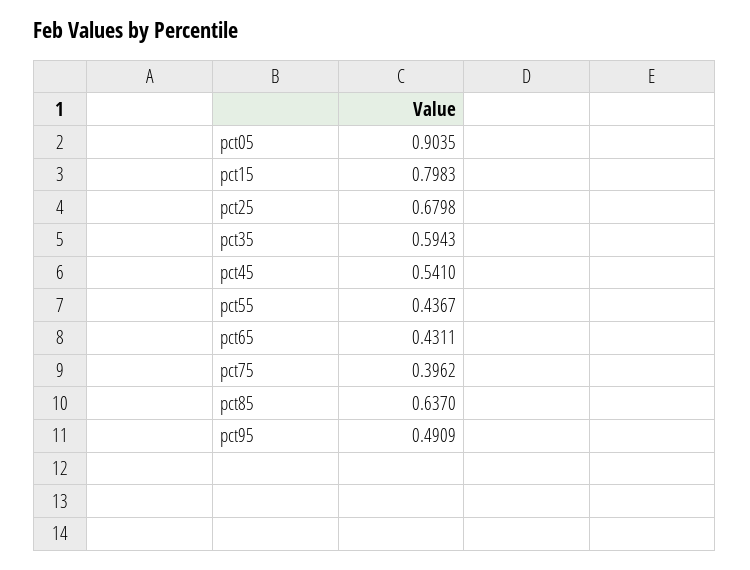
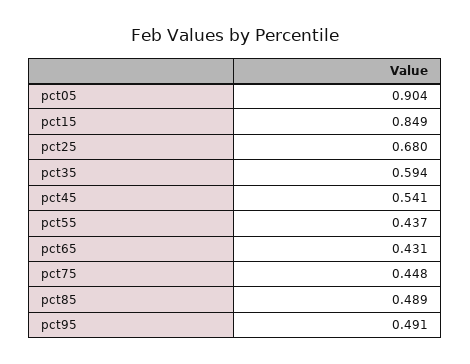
  {
    "pct05": 0.9035,
-   "pct15": 0.7983,
+   "pct15": 0.849,
    "pct25": 0.6798,
    "pct35": 0.5943,
    "pct45": 0.541,
    "pct55": 0.4367,
    "pct65": 0.4311,
-   "pct75": 0.3962,
+   "pct75": 0.448,
-   "pct85": 0.637,
+   "pct85": 0.489,
    "pct95": 0.4909
  }

